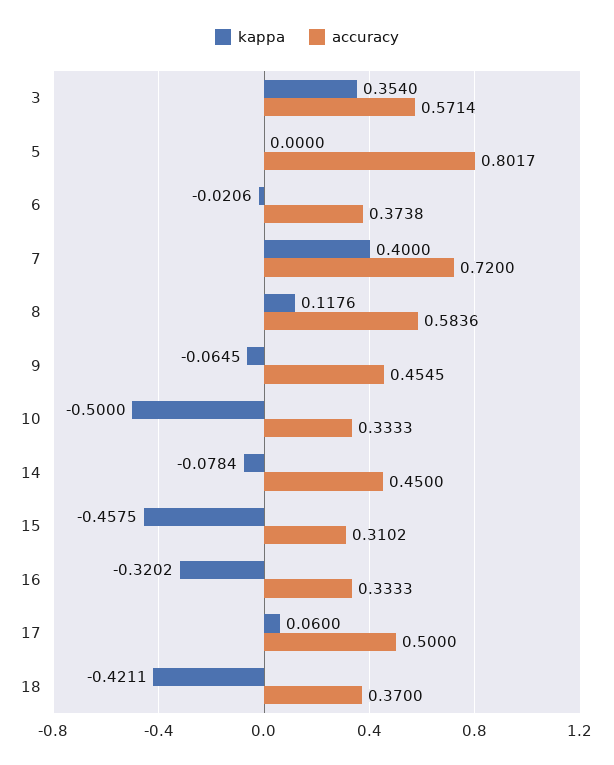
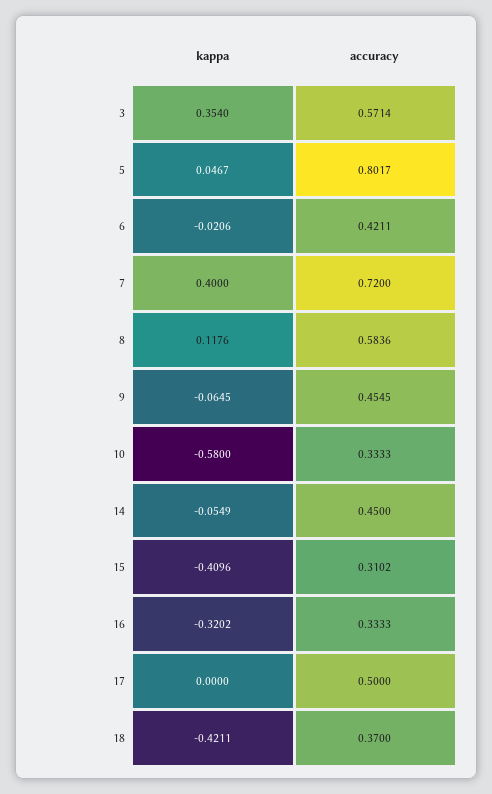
  {
    "kappa": {
      "3": 0.354,
-     "5": 0,
+     "5": 0.0467,
      "6": -0.0206,
      "7": 0.4,
      "8": 0.1176,
      "9": -0.0645,
-     "10": -0.5,
+     "10": -0.58,
-     "14": -0.0784,
+     "14": -0.0549,
-     "15": -0.4575,
+     "15": -0.4096,
      "16": -0.3202,
-     "17": 0.06,
+     "17": 0,
      "18": -0.4211
    },
    "accuracy": {
      "3": 0.5714,
      "5": 0.8017,
-     "6": 0.3738,
+     "6": 0.4211,
      "7": 0.72,
      "8": 0.5836,
      "9": 0.4545,
      "10": 0.3333,
      "14": 0.45,
      "15": 0.3102,
      "16": 0.3333,
      "17": 0.5,
      "18": 0.37
    }
  }

